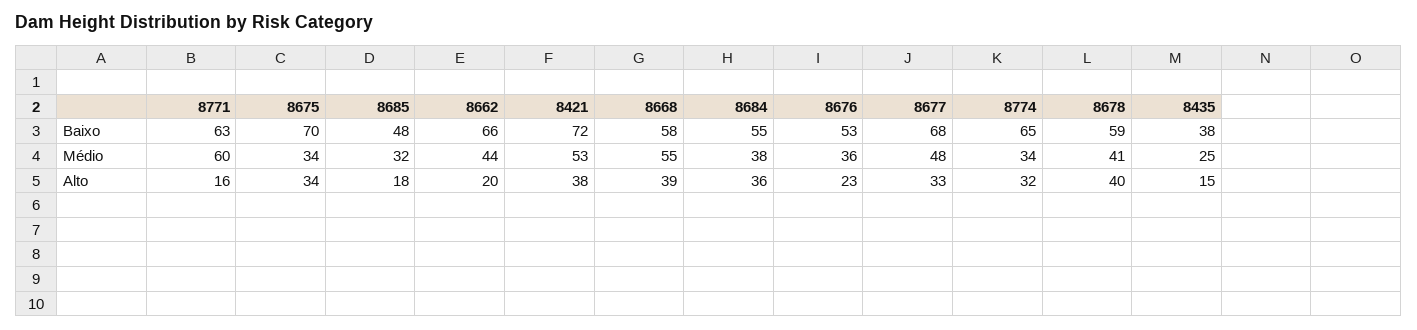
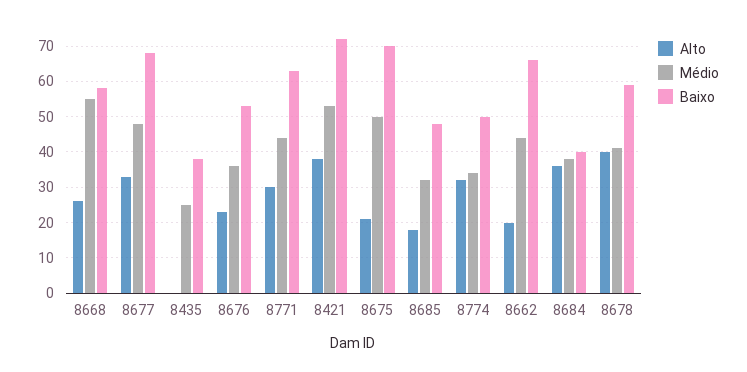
  {
    "Baixo": {
      "8771": 63,
      "8675": 70,
      "8685": 48,
      "8662": 66,
      "8421": 72,
      "8668": 58,
-     "8684": 55,
+     "8684": 40,
      "8676": 53,
      "8677": 68,
-     "8774": 65,
+     "8774": 50,
      "8678": 59,
      "8435": 38
    },
    "Médio": {
-     "8771": 60,
+     "8771": 45,
-     "8675": 34,
+     "8675": 50,
      "8685": 32,
      "8662": 44,
      "8421": 53,
      "8668": 55,
      "8684": 38,
      "8676": 36,
      "8677": 48,
      "8774": 34,
      "8678": 41,
      "8435": 25
    },
    "Alto": {
-     "8771": 16,
+     "8771": 30,
-     "8675": 34,
+     "8675": 20,
      "8685": 18,
      "8662": 20,
      "8421": 38,
-     "8668": 39,
+     "8668": 25,
      "8684": 36,
      "8676": 23,
      "8677": 33,
      "8774": 32,
      "8678": 40,
-     "8435": 15
+     "8435": 0
    }
  }

